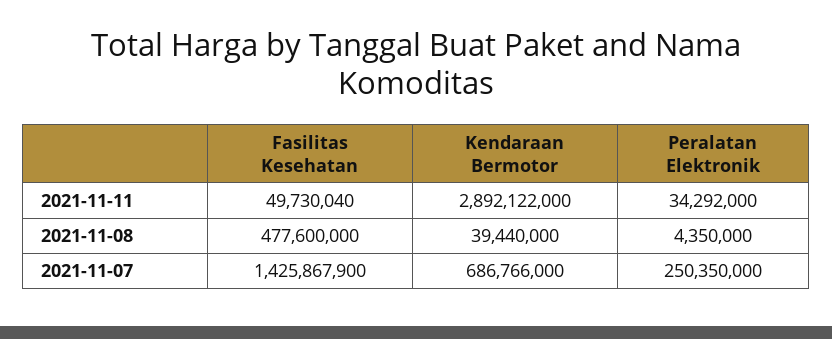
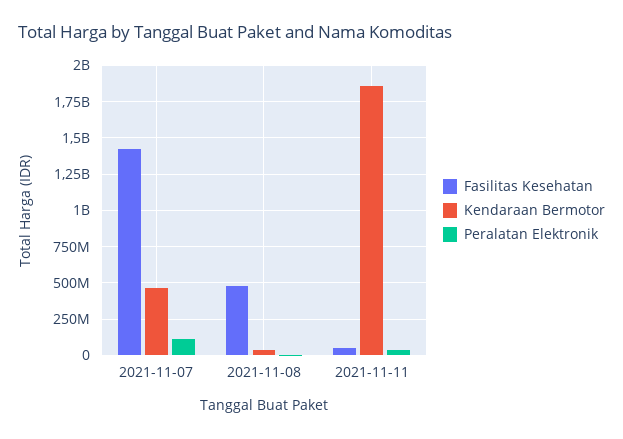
  {
    "Fasilitas Kesehatan": {
      "2021-11-11": 49730040,
      "2021-11-08": 477600000,
      "2021-11-07": 1425867900
    },
    "Kendaraan Bermotor": {
-     "2021-11-11": 2892122000,
+     "2021-11-11": 1850000000,
      "2021-11-08": 39440000,
-     "2021-11-07": 686766000
+     "2021-11-07": 450000000
    },
    "Peralatan Elektronik": {
      "2021-11-11": 34292000,
      "2021-11-08": 4350000,
-     "2021-11-07": 250350000
+     "2021-11-07": 100000000
    }
  }

